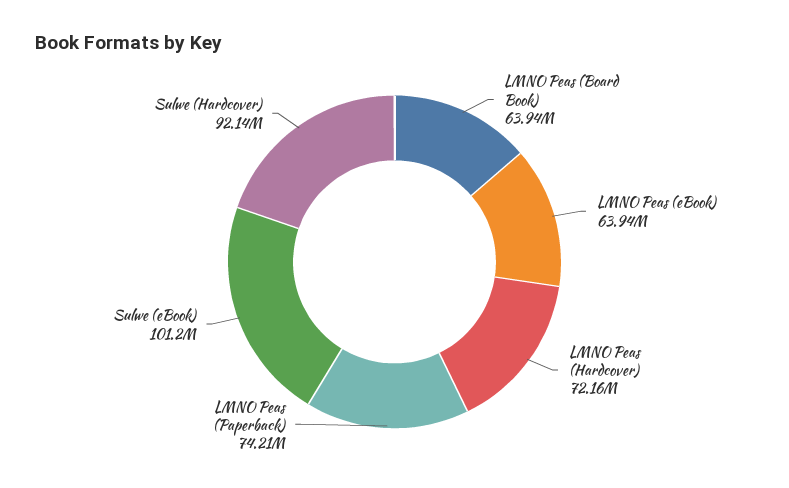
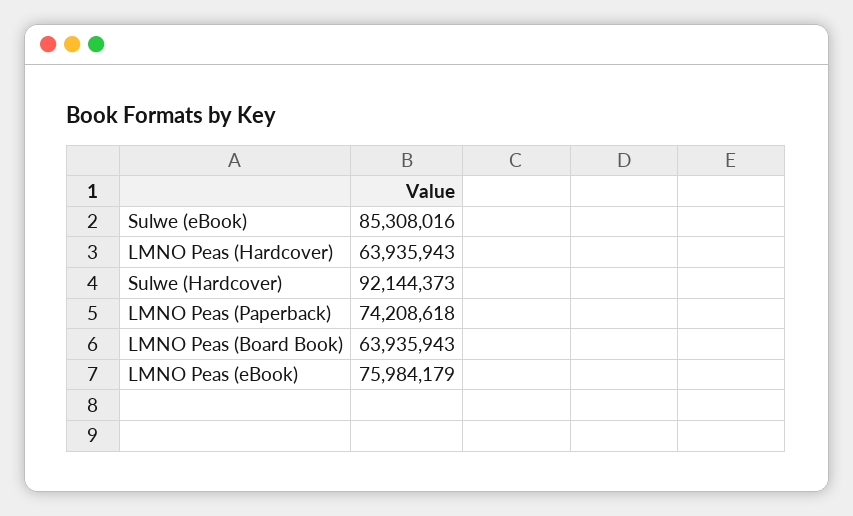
  {
    "LMNO Peas (Board Book)": 63935943,
-   "LMNO Peas (eBook)": 63940000,
+   "LMNO Peas (eBook)": 75984179,
-   "LMNO Peas (Hardcover)": 72160000,
+   "LMNO Peas (Hardcover)": 63935943,
    "LMNO Peas (Paperback)": 74208618,
-   "Sulwe (eBook)": 101200000,
+   "Sulwe (eBook)": 85308016,
    "Sulwe (Hardcover)": 92144373
  }

